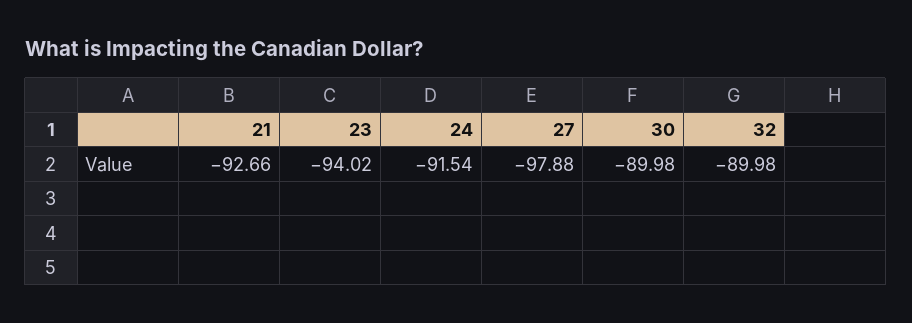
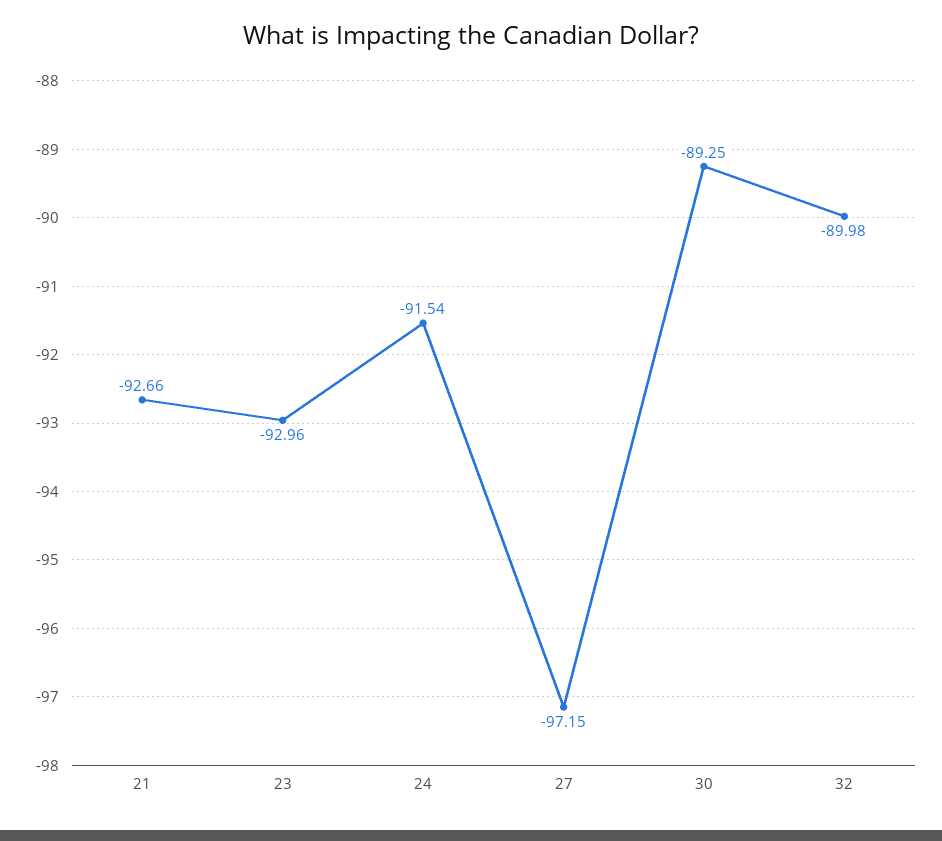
  {
    "21": -92.66,
-   "23": -94.02,
+   "23": -92.96,
    "24": -91.54,
-   "27": -97.88,
+   "27": -97.15,
-   "30": -89.98,
+   "30": -89.25,
    "32": -89.98
  }

